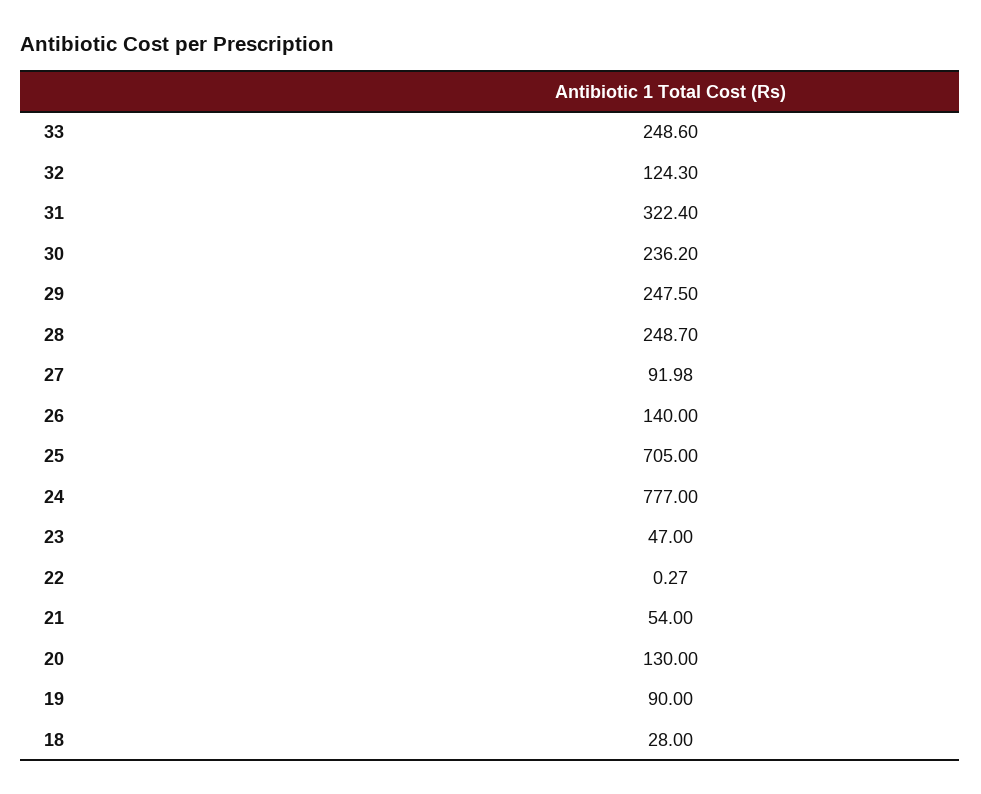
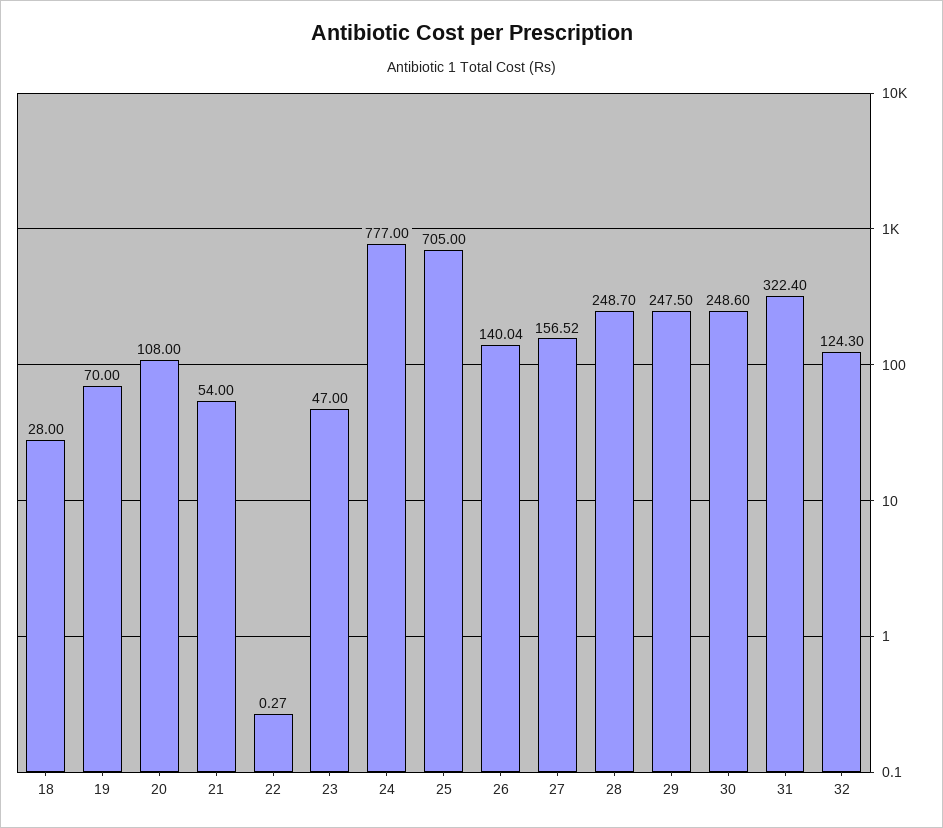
  {
-   "33": 248.6,
    "32": 124.3,
    "31": 322.4,
-   "30": 236.2,
+   "30": 248.6,
    "29": 247.5,
    "28": 248.7,
-   "27": 91.98,
+   "27": 156.52,
-   "26": 140,
+   "26": 140.04,
    "25": 705,
    "24": 777,
    "23": 47,
    "22": 0.27,
    "21": 54,
-   "20": 130,
+   "20": 108,
-   "19": 90,
+   "19": 70,
    "18": 28
  }

